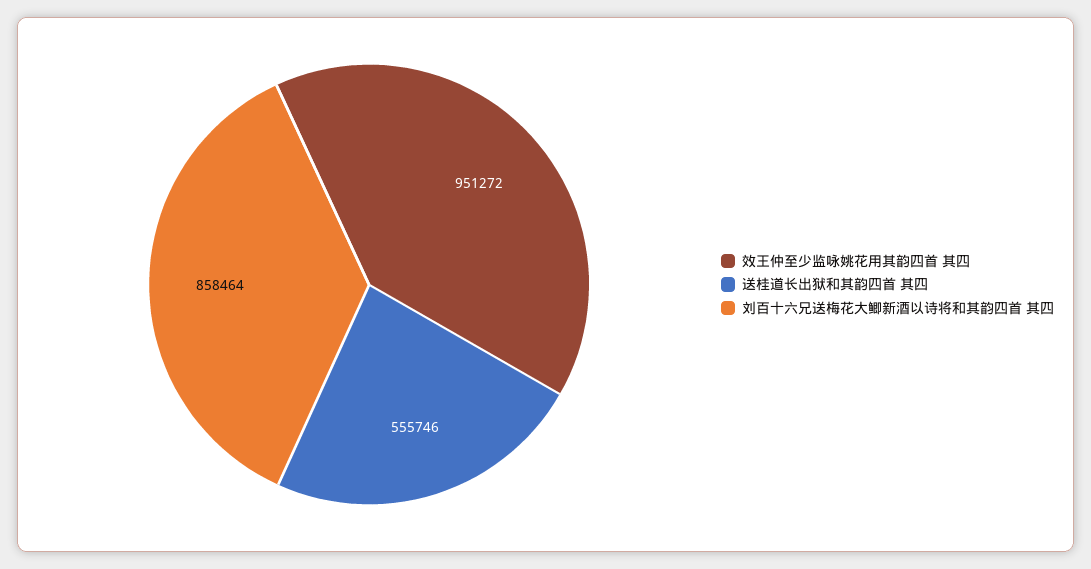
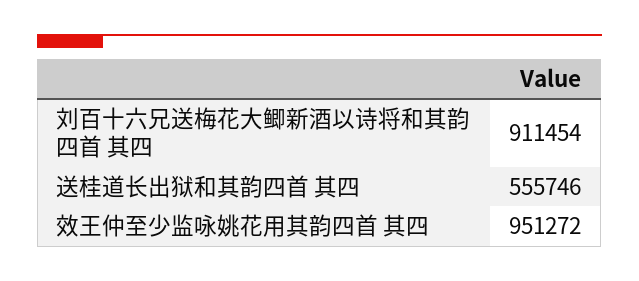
  {
    "效王仲至少监咏姚花用其韵四首 其四": 951272,
    "送桂道长出狱和其韵四首 其四": 555746,
-   "刘百十六兄送梅花大鲫新酒以诗将和其韵四首 其四": 858464
+   "刘百十六兄送梅花大鲫新酒以诗将和其韵四首 其四": 911454
  }

